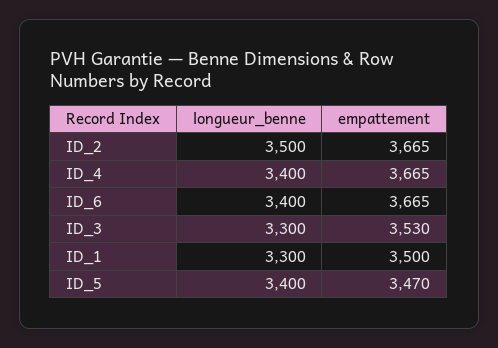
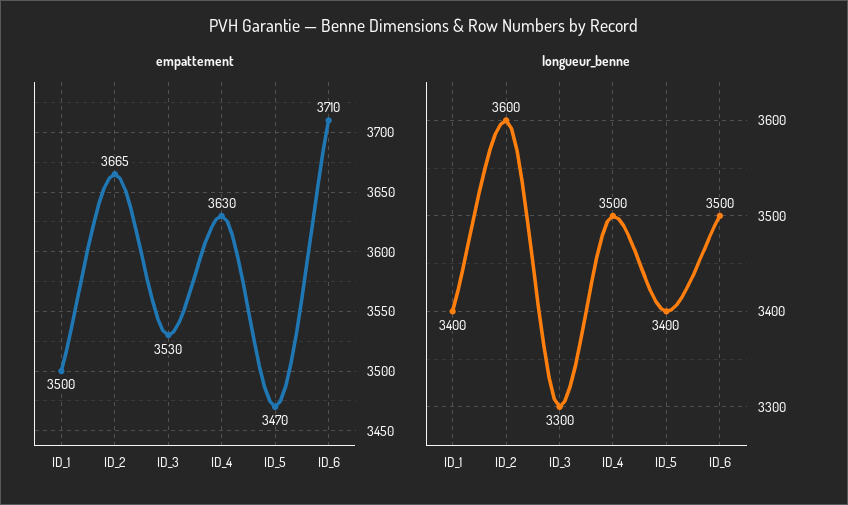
  {
    "longueur_benne": {
-     "ID_2": 3500,
+     "ID_2": 3600,
-     "ID_4": 3400,
+     "ID_4": 3500,
-     "ID_6": 3400,
+     "ID_6": 3500,
      "ID_3": 3300,
-     "ID_1": 3300,
+     "ID_1": 3400,
      "ID_5": 3400
    },
    "empattement": {
      "ID_2": 3665,
-     "ID_4": 3665,
+     "ID_4": 3630,
-     "ID_6": 3665,
+     "ID_6": 3710,
      "ID_3": 3530,
      "ID_1": 3500,
      "ID_5": 3470
    }
  }

